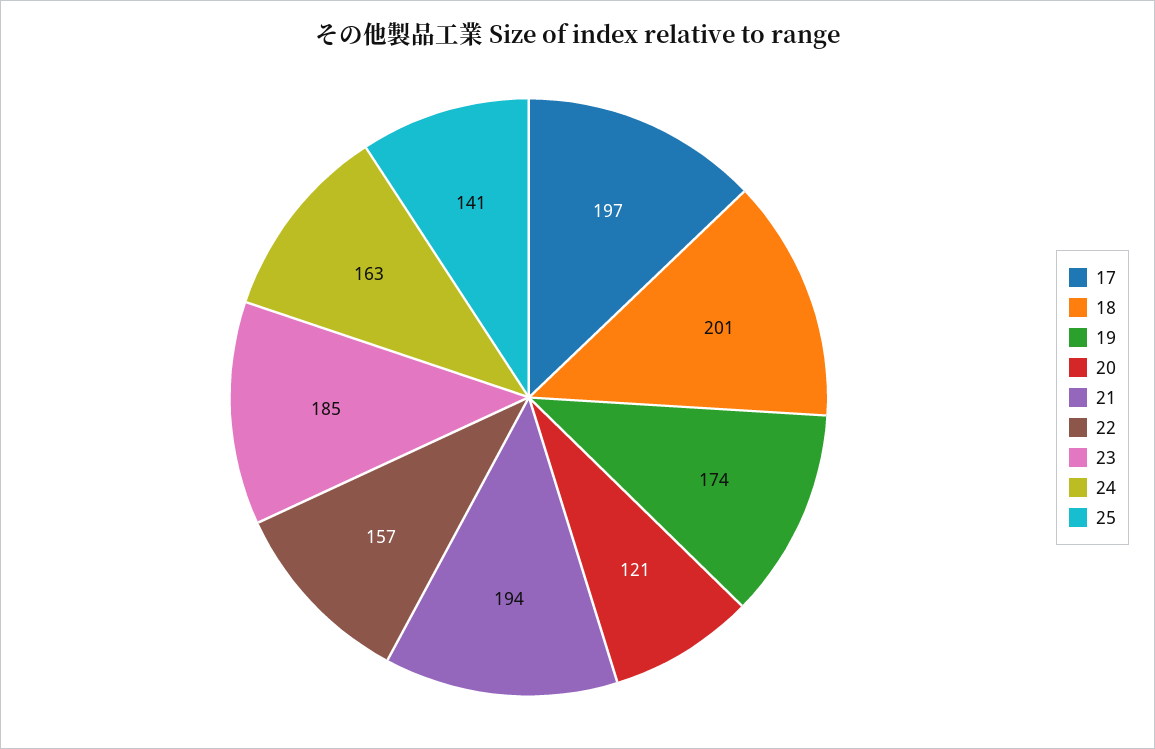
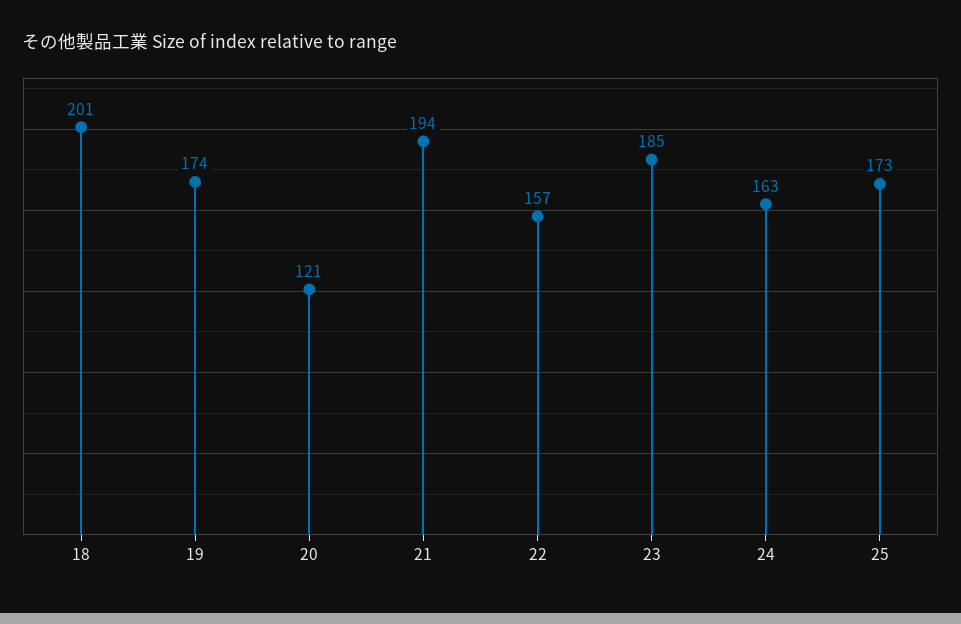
  {
-   "17": 197,
    "18": 201,
    "19": 174,
    "20": 121,
    "21": 194,
    "22": 157,
    "23": 185,
    "24": 163,
-   "25": 141
+   "25": 173
  }

